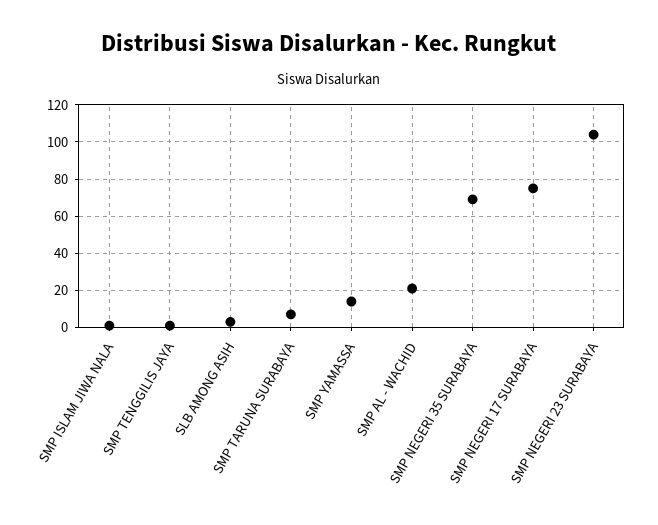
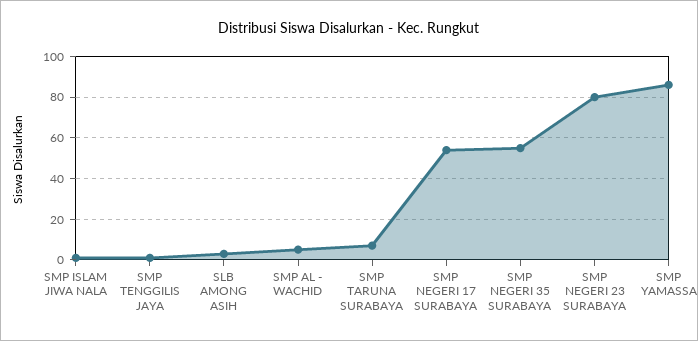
  {
    "SMP ISLAM JIWA NALA": 0,
    "SMP TENGGILIS JAYA": 0,
    "SLB AMONG ASIH": 5,
    "SMP TARUNA SURABAYA": 5,
-   "SMP YAMASSA": 15,
+   "SMP YAMASSA": 85,
-   "SMP AL - WACHID": 20,
+   "SMP AL - WACHID": 5,
-   "SMP NEGERI 35 SURABAYA": 70,
+   "SMP NEGERI 35 SURABAYA": 55,
-   "SMP NEGERI 17 SURABAYA": 75,
+   "SMP NEGERI 17 SURABAYA": 55,
-   "SMP NEGERI 23 SURABAYA": 105
+   "SMP NEGERI 23 SURABAYA": 80
  }

